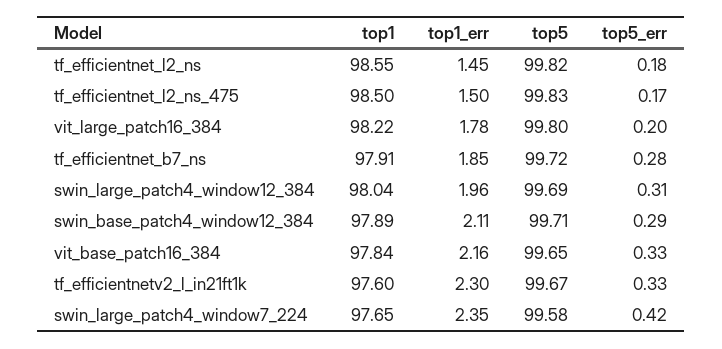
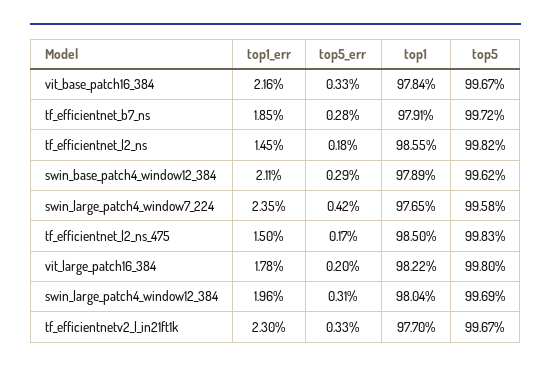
  {
    "top1": {
      "tf_efficientnet_l2_ns": 98.55,
      "tf_efficientnet_l2_ns_475": 98.5,
      "vit_large_patch16_384": 98.22,
      "tf_efficientnet_b7_ns": 97.91,
      "swin_large_patch4_window12_384": 98.04,
      "swin_base_patch4_window12_384": 97.89,
      "vit_base_patch16_384": 97.84,
-     "tf_efficientnetv2_l_in21ft1k": 97.6,
+     "tf_efficientnetv2_l_in21ft1k": 97.7,
      "swin_large_patch4_window7_224": 97.65
    },
    "top1_err": {
      "tf_efficientnet_l2_ns": 1.45,
      "tf_efficientnet_l2_ns_475": 1.5,
      "vit_large_patch16_384": 1.78,
      "tf_efficientnet_b7_ns": 1.85,
      "swin_large_patch4_window12_384": 1.96,
      "swin_base_patch4_window12_384": 2.11,
      "vit_base_patch16_384": 2.16,
      "tf_efficientnetv2_l_in21ft1k": 2.3,
      "swin_large_patch4_window7_224": 2.35
    },
    "top5": {
      "tf_efficientnet_l2_ns": 99.82,
      "tf_efficientnet_l2_ns_475": 99.83,
      "vit_large_patch16_384": 99.8,
      "tf_efficientnet_b7_ns": 99.72,
      "swin_large_patch4_window12_384": 99.69,
-     "swin_base_patch4_window12_384": 99.71,
+     "swin_base_patch4_window12_384": 99.62,
-     "vit_base_patch16_384": 99.65,
+     "vit_base_patch16_384": 99.67,
      "tf_efficientnetv2_l_in21ft1k": 99.67,
      "swin_large_patch4_window7_224": 99.58
    },
    "top5_err": {
      "tf_efficientnet_l2_ns": 0.18,
      "tf_efficientnet_l2_ns_475": 0.17,
      "vit_large_patch16_384": 0.2,
      "tf_efficientnet_b7_ns": 0.28,
      "swin_large_patch4_window12_384": 0.31,
      "swin_base_patch4_window12_384": 0.29,
      "vit_base_patch16_384": 0.33,
      "tf_efficientnetv2_l_in21ft1k": 0.33,
      "swin_large_patch4_window7_224": 0.42
    }
  }

